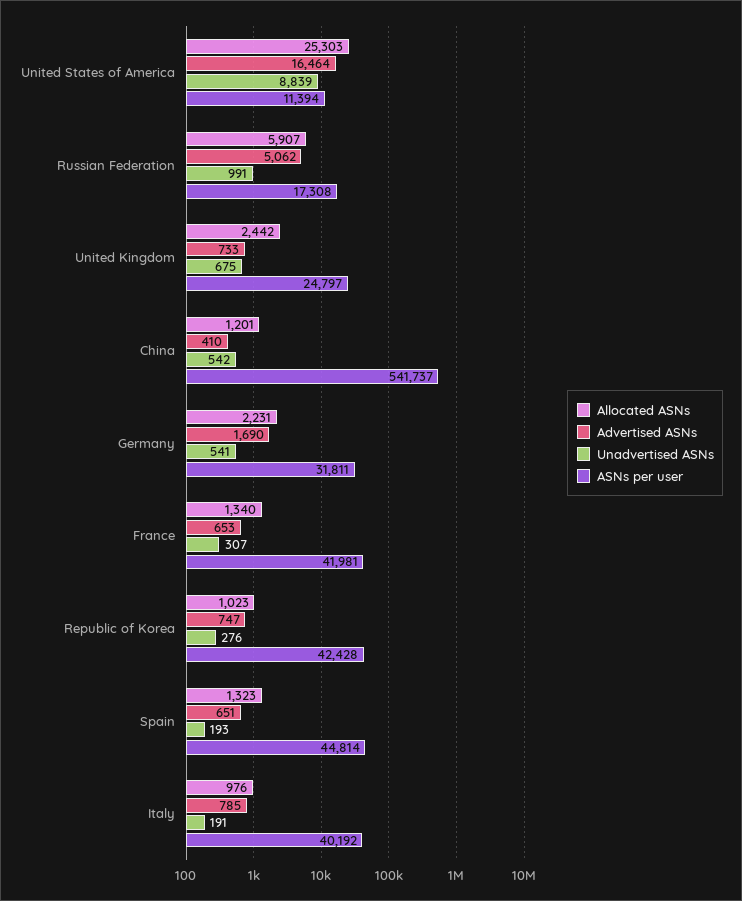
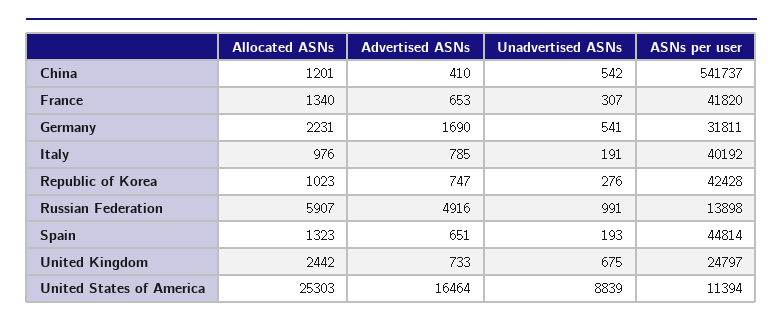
  {
    "Allocated ASNs": {
      "United States of America": 25303,
      "Russian Federation": 5907,
      "United Kingdom": 2442,
      "China": 1201,
      "Germany": 2231,
      "France": 1340,
      "Republic of Korea": 1023,
      "Spain": 1323,
      "Italy": 976
    },
    "Advertised ASNs": {
      "United States of America": 16464,
-     "Russian Federation": 5062,
+     "Russian Federation": 4916,
      "United Kingdom": 733,
      "China": 410,
      "Germany": 1690,
      "France": 653,
      "Republic of Korea": 747,
      "Spain": 651,
      "Italy": 785
    },
    "Unadvertised ASNs": {
      "United States of America": 8839,
      "Russian Federation": 991,
      "United Kingdom": 675,
      "China": 542,
      "Germany": 541,
      "France": 307,
      "Republic of Korea": 276,
      "Spain": 193,
      "Italy": 191
    },
    "ASNs per user": {
      "United States of America": 11394,
-     "Russian Federation": 17308,
+     "Russian Federation": 13898,
      "United Kingdom": 24797,
      "China": 541737,
      "Germany": 31811,
-     "France": 41981,
+     "France": 41820,
      "Republic of Korea": 42428,
      "Spain": 44814,
      "Italy": 40192
    }
  }

